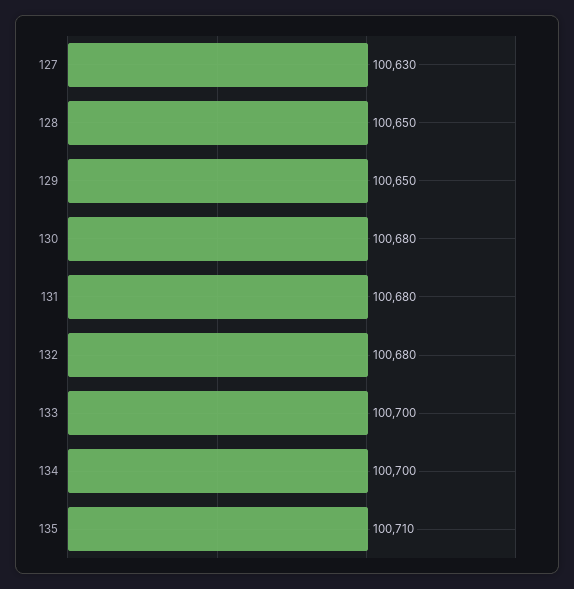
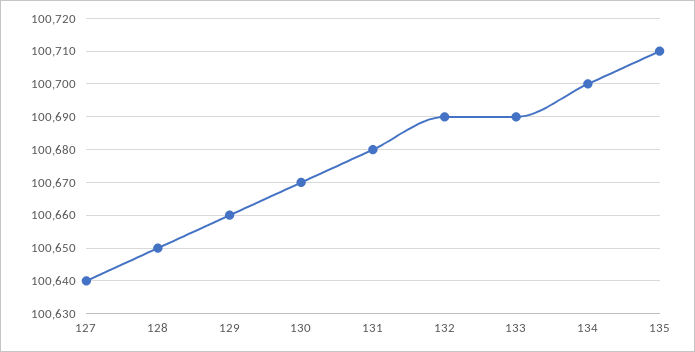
  {
-   "127": 100630,
+   "127": 100640,
    "128": 100650,
-   "129": 100650,
+   "129": 100660,
-   "130": 100680,
+   "130": 100670,
    "131": 100680,
-   "132": 100680,
+   "132": 100690,
-   "133": 100700,
+   "133": 100690,
    "134": 100700,
    "135": 100710
  }

